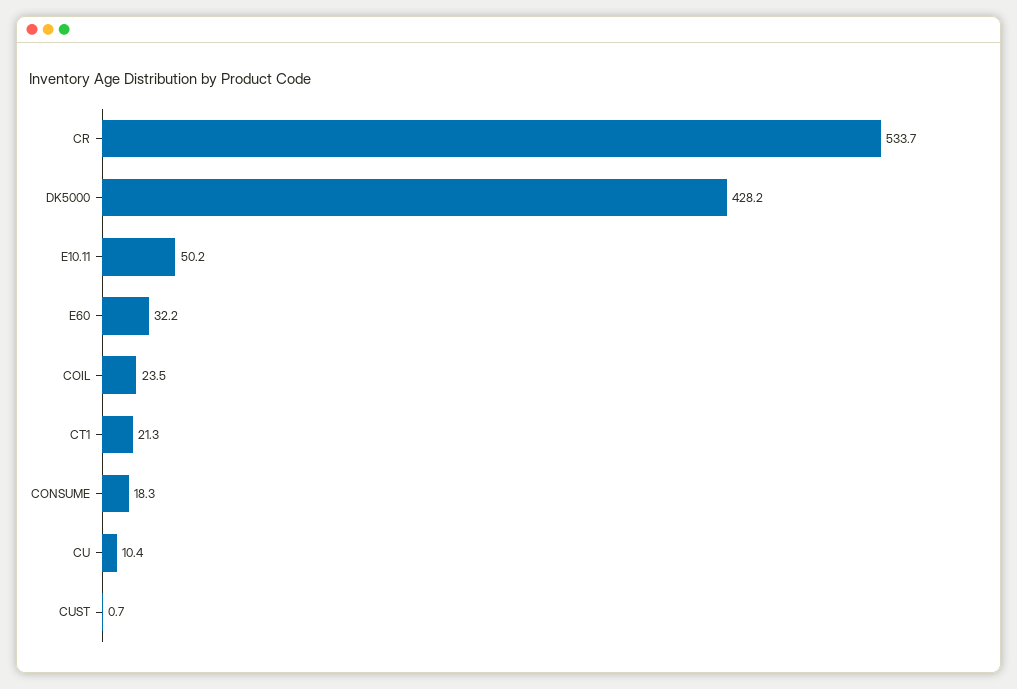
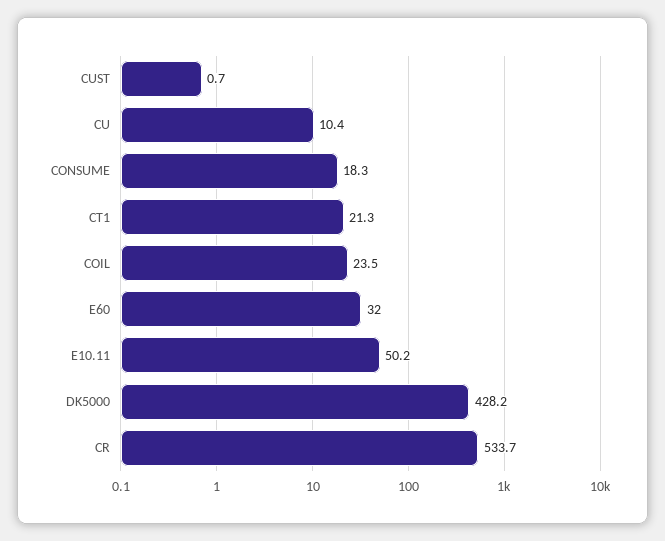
  {
    "CR": 533.7,
    "DK5000": 428.2,
    "E10.11": 50.2,
-   "E60": 32.2,
+   "E60": 32,
    "COIL": 23.5,
    "CT1": 21.3,
    "CONSUME": 18.3,
    "CU": 10.4,
    "CUST": 0.7
  }

